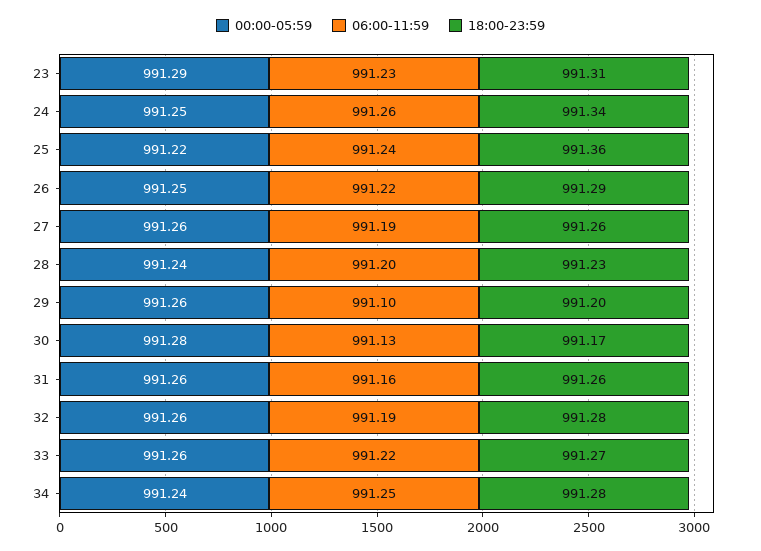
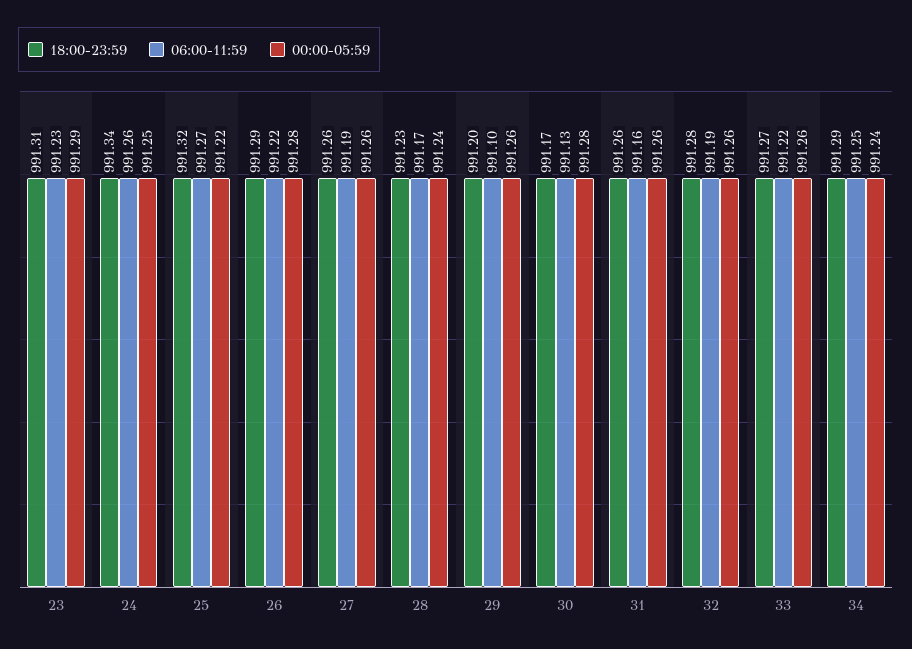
  {
    "00:00-05:59": {
      "23": 991.29,
      "24": 991.25,
      "25": 991.22,
-     "26": 991.25,
+     "26": 991.28,
      "27": 991.26,
      "28": 991.24,
      "29": 991.26,
      "30": 991.28,
      "31": 991.26,
      "32": 991.26,
      "33": 991.26,
      "34": 991.24
    },
    "06:00-11:59": {
      "23": 991.23,
      "24": 991.26,
-     "25": 991.24,
+     "25": 991.27,
      "26": 991.22,
      "27": 991.19,
-     "28": 991.2,
+     "28": 991.17,
      "29": 991.1,
      "30": 991.13,
      "31": 991.16,
      "32": 991.19,
      "33": 991.22,
      "34": 991.25
    },
    "18:00-23:59": {
      "23": 991.31,
      "24": 991.34,
-     "25": 991.36,
+     "25": 991.32,
      "26": 991.29,
      "27": 991.26,
      "28": 991.23,
      "29": 991.2,
      "30": 991.17,
      "31": 991.26,
      "32": 991.28,
      "33": 991.27,
-     "34": 991.28
+     "34": 991.29
    }
  }

